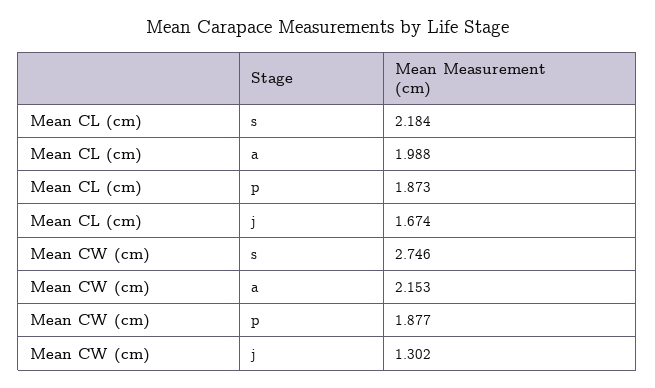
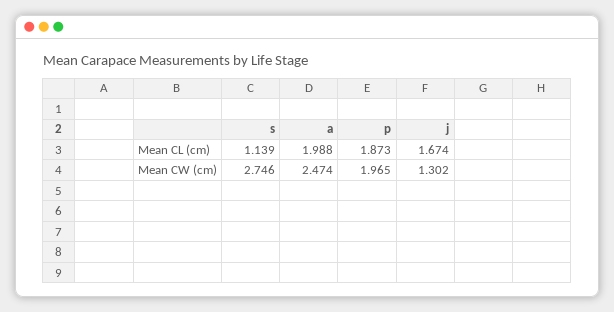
  {
    "Mean CL (cm)": {
-     "s": 2.184,
+     "s": 1.139,
      "a": 1.988,
      "p": 1.873,
      "j": 1.674
    },
    "Mean CW (cm)": {
      "s": 2.746,
-     "a": 2.153,
+     "a": 2.474,
-     "p": 1.877,
+     "p": 1.965,
      "j": 1.302
    }
  }

